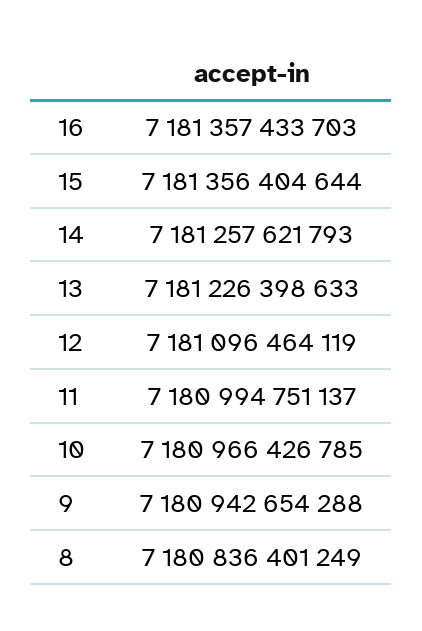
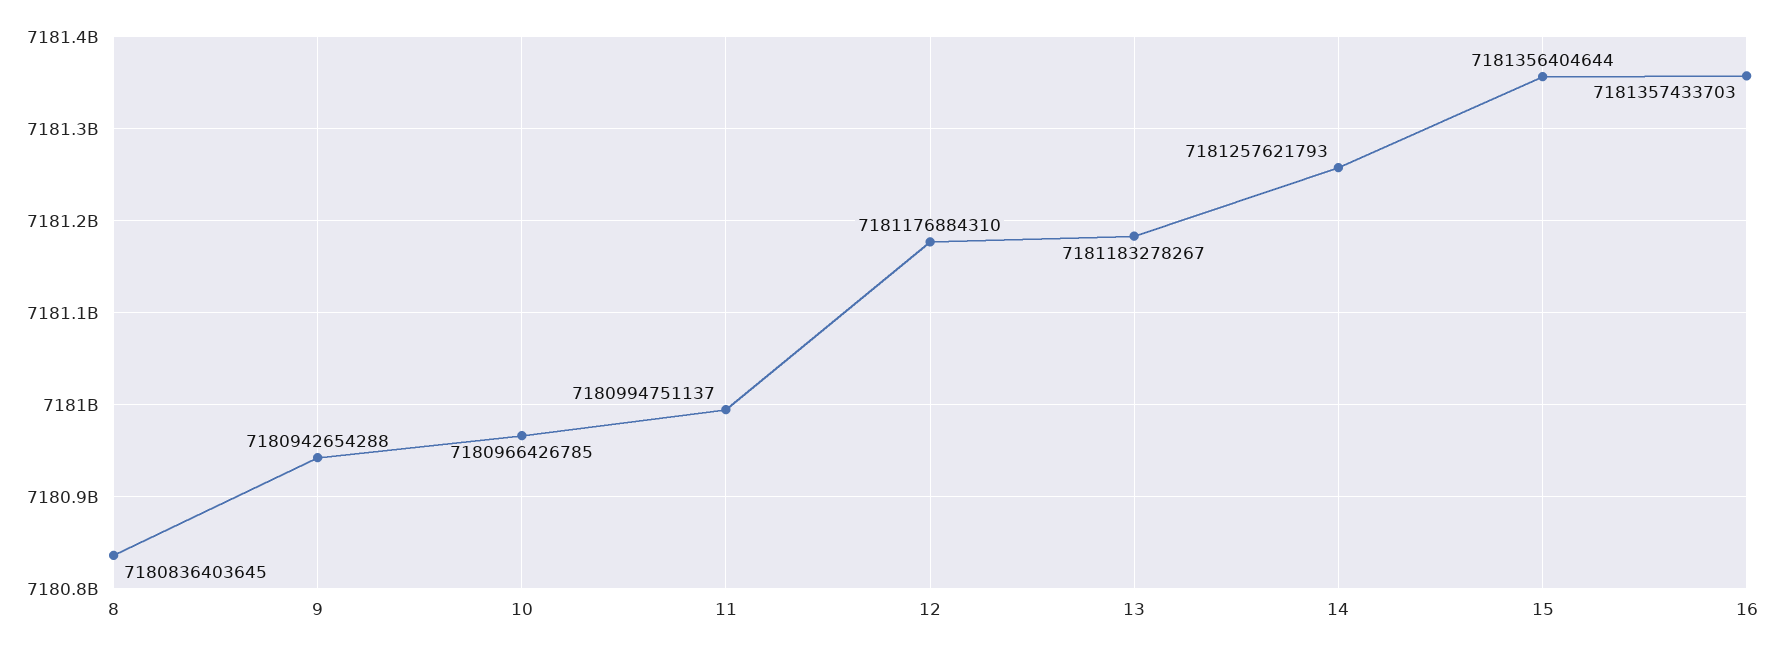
  {
    "16": 7181357433703,
    "15": 7181356404644,
    "14": 7181257621793,
-   "13": 7181226398633,
+   "13": 7181183278267,
-   "12": 7181096464119,
+   "12": 7181176884310,
    "11": 7180994751137,
    "10": 7180966426785,
    "9": 7180942654288,
-   "8": 7180836401249
+   "8": 7180836403645
  }

